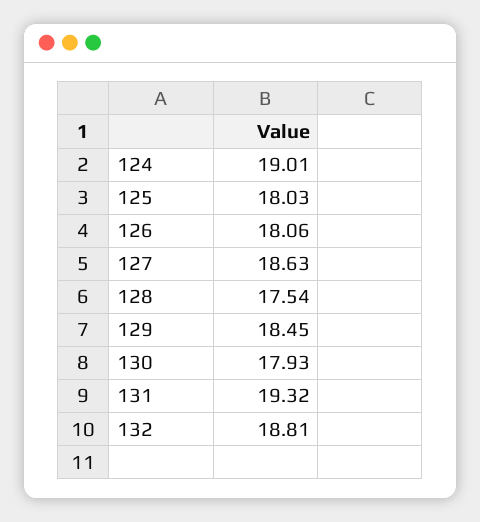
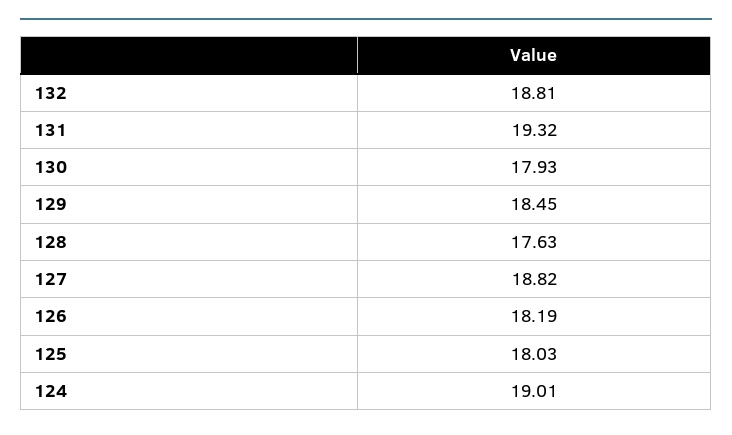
  {
    "124": 19.01,
    "125": 18.03,
-   "126": 18.06,
+   "126": 18.19,
-   "127": 18.63,
+   "127": 18.82,
-   "128": 17.54,
+   "128": 17.63,
    "129": 18.45,
    "130": 17.93,
    "131": 19.32,
    "132": 18.81
  }

